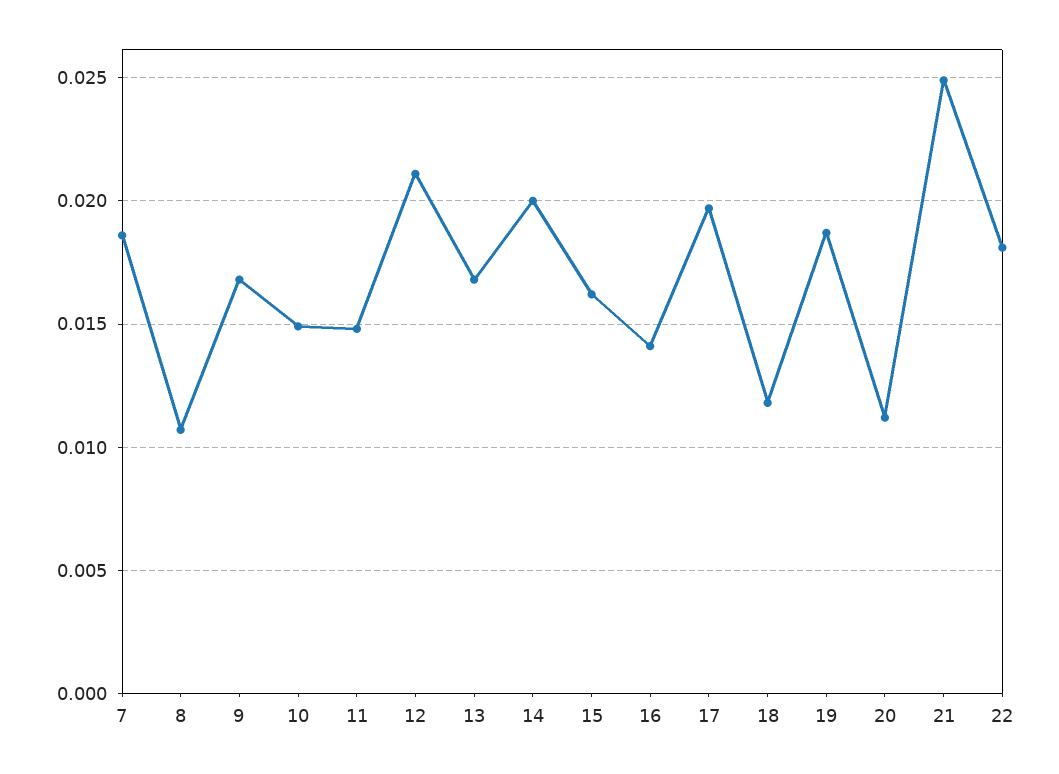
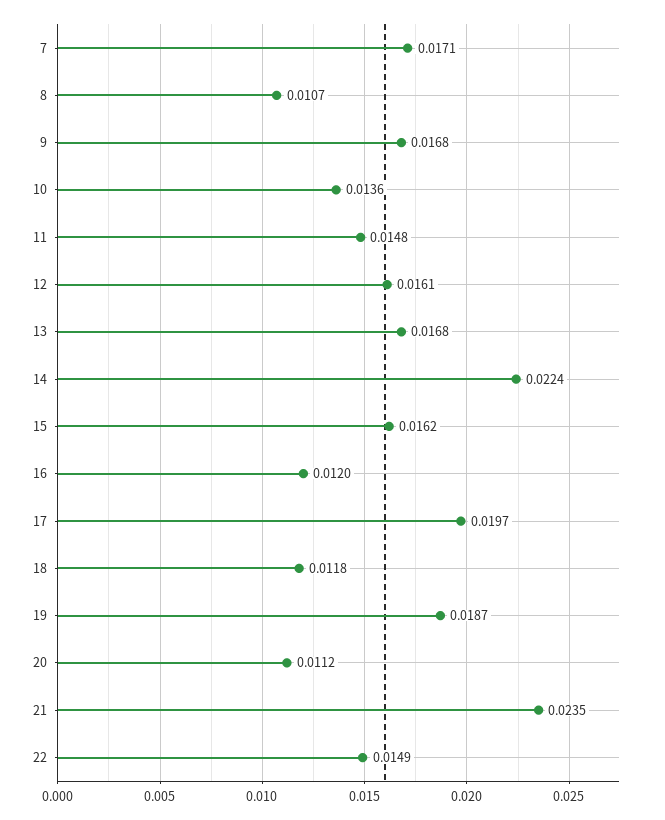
  {
-   "7": 0.0185,
+   "7": 0.0171,
    "8": 0.0107,
    "9": 0.0168,
-   "10": 0.015,
+   "10": 0.0136,
    "11": 0.0148,
-   "12": 0.021,
+   "12": 0.0161,
    "13": 0.0168,
-   "14": 0.02,
+   "14": 0.0224,
    "15": 0.0162,
-   "16": 0.014,
+   "16": 0.012,
    "17": 0.0197,
    "18": 0.0118,
    "19": 0.0187,
    "20": 0.0112,
-   "21": 0.025,
+   "21": 0.0235,
-   "22": 0.018
+   "22": 0.0149
  }

